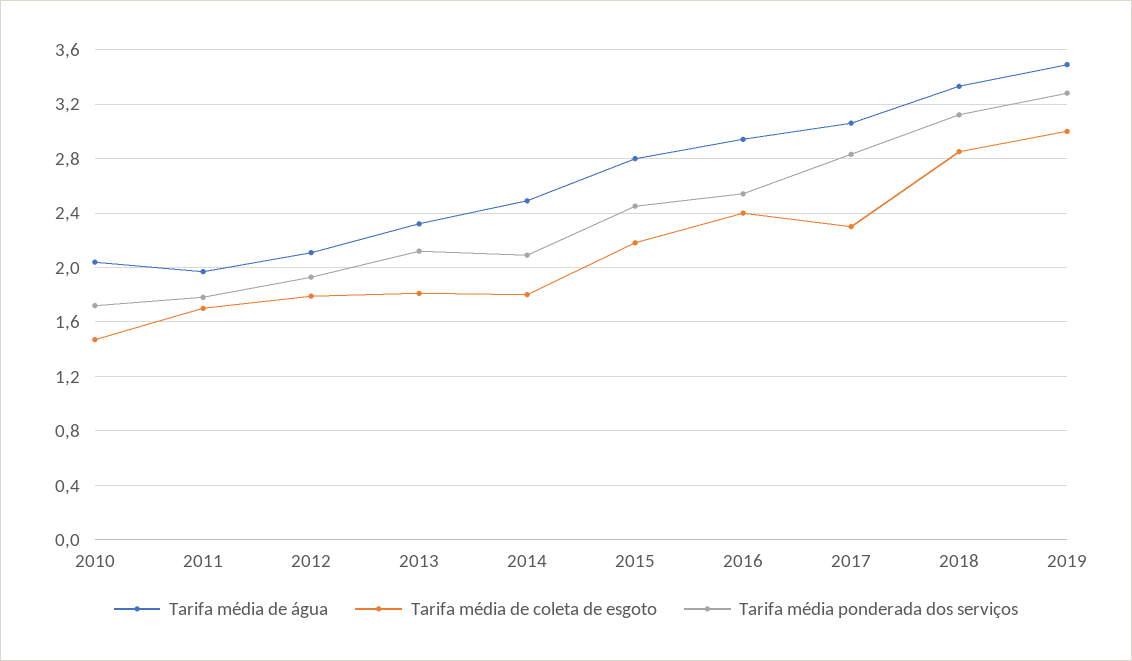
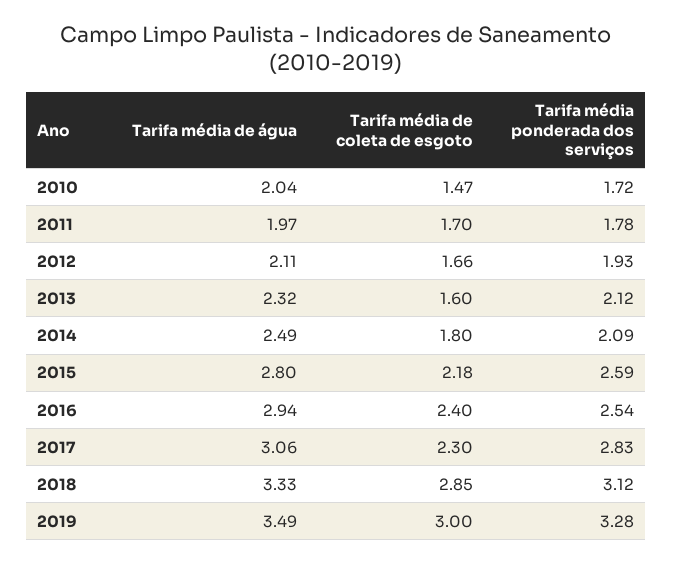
  {
    "Tarifa média de água": {
      "2010": 2.04,
      "2011": 1.97,
      "2012": 2.11,
      "2013": 2.32,
      "2014": 2.49,
      "2015": 2.8,
      "2016": 2.94,
      "2017": 3.06,
      "2018": 3.33,
      "2019": 3.49
    },
    "Tarifa média de coleta de esgoto": {
      "2010": 1.47,
      "2011": 1.7,
-     "2012": 1.8,
+     "2012": 1.66,
-     "2013": 1.8,
+     "2013": 1.6,
      "2014": 1.8,
      "2015": 2.18,
      "2016": 2.4,
      "2017": 2.3,
      "2018": 2.85,
      "2019": 3
    },
    "Tarifa média ponderada dos serviços": {
      "2010": 1.72,
      "2011": 1.78,
      "2012": 1.93,
      "2013": 2.12,
      "2014": 2.09,
-     "2015": 2.45,
+     "2015": 2.59,
      "2016": 2.54,
      "2017": 2.83,
      "2018": 3.12,
      "2019": 3.28
    }
  }

